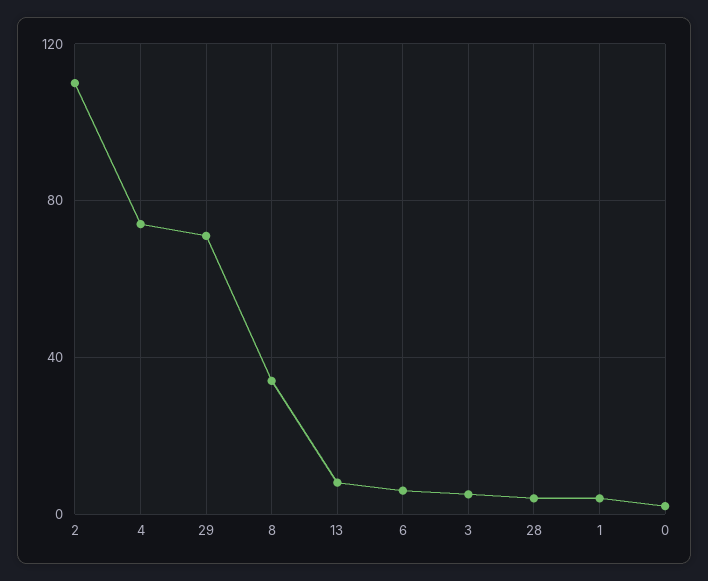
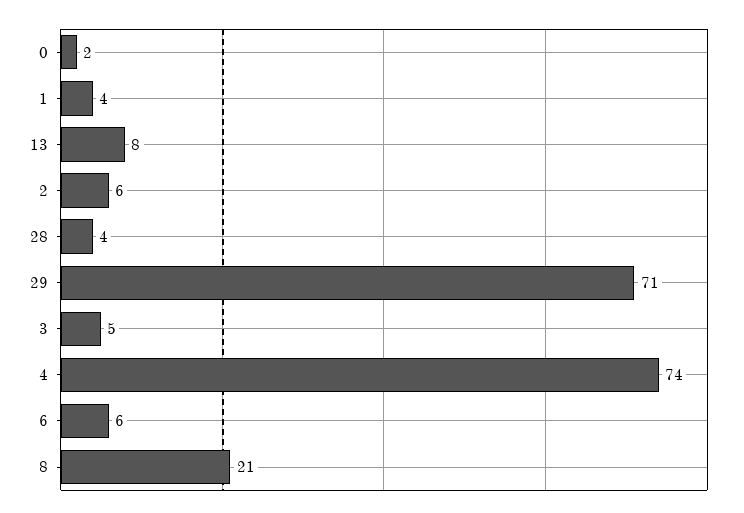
  {
-   "2": 110,
+   "2": 6,
    "4": 74,
    "29": 71,
-   "8": 35,
+   "8": 21,
    "13": 8,
    "6": 6,
    "3": 5,
    "28": 4,
    "1": 4,
    "0": 2
  }

